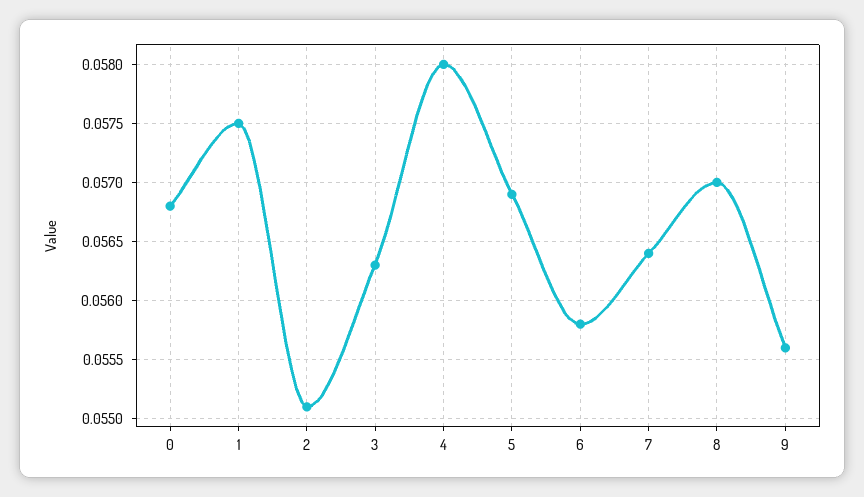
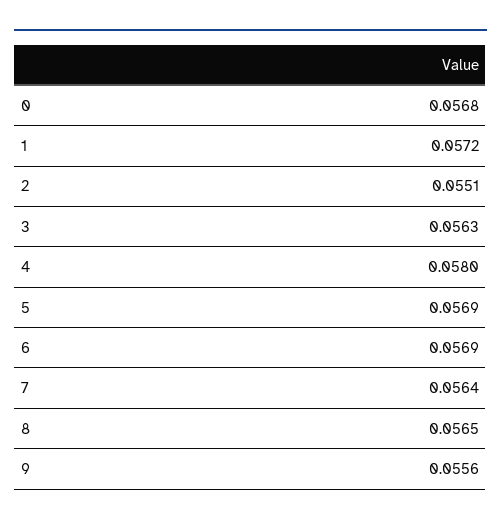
  {
    "0": 0.0568,
-   "1": 0.0575,
+   "1": 0.0572,
    "2": 0.0551,
    "3": 0.0563,
    "4": 0.058,
    "5": 0.0569,
-   "6": 0.0558,
+   "6": 0.0569,
    "7": 0.0564,
-   "8": 0.057,
+   "8": 0.0565,
    "9": 0.0556
  }

